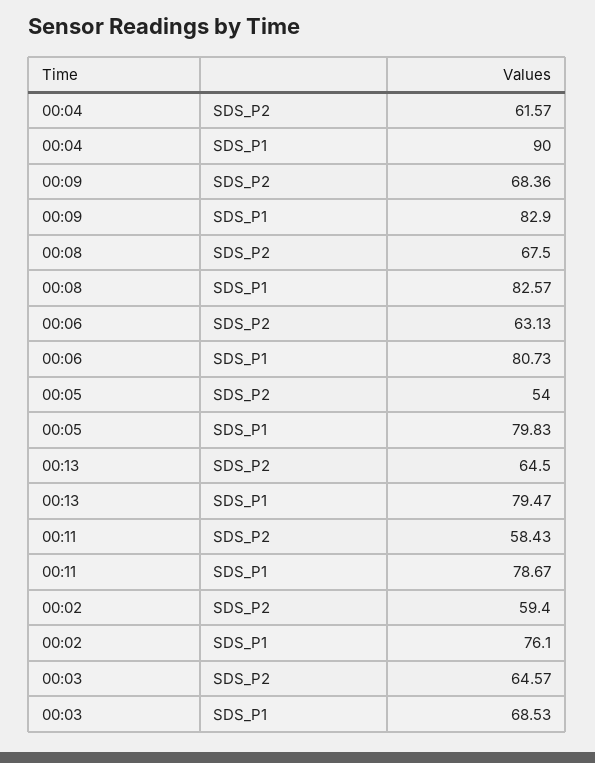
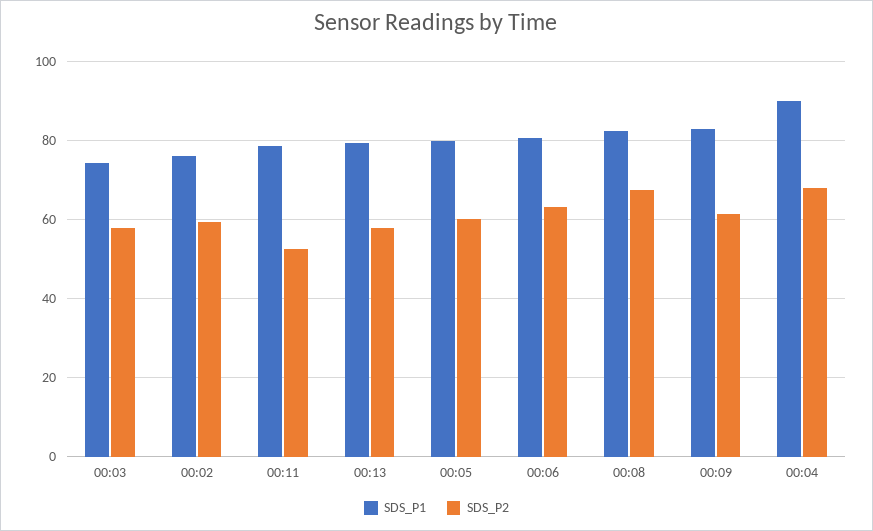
  {
    "SDS_P2": {
-     "00:04": 61.57,
+     "00:04": 68,
-     "00:09": 68.36,
+     "00:09": 62,
      "00:08": 67.5,
      "00:06": 63.13,
-     "00:05": 54,
+     "00:05": 60,
-     "00:13": 64.5,
+     "00:13": 58,
-     "00:11": 58.43,
+     "00:11": 52,
      "00:02": 59.4,
-     "00:03": 64.57
+     "00:03": 58
    },
    "SDS_P1": {
      "00:04": 90,
      "00:09": 82.9,
      "00:08": 82.57,
      "00:06": 80.73,
      "00:05": 79.83,
      "00:13": 79.47,
      "00:11": 78.67,
      "00:02": 76.1,
-     "00:03": 68.53
+     "00:03": 74
    }
  }

